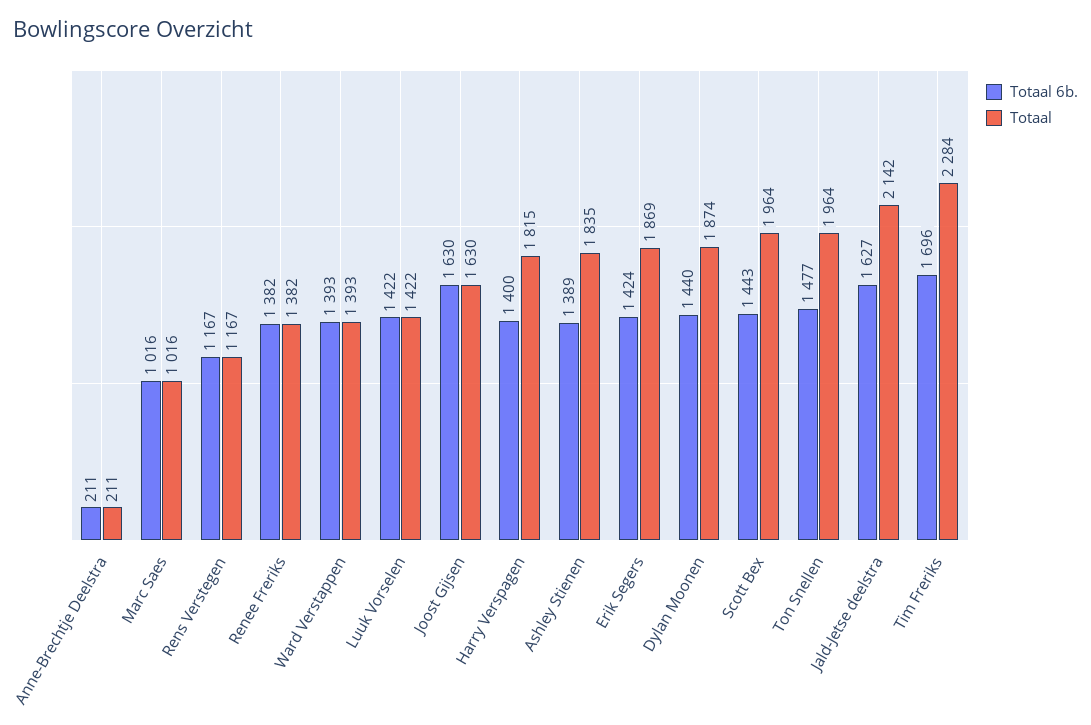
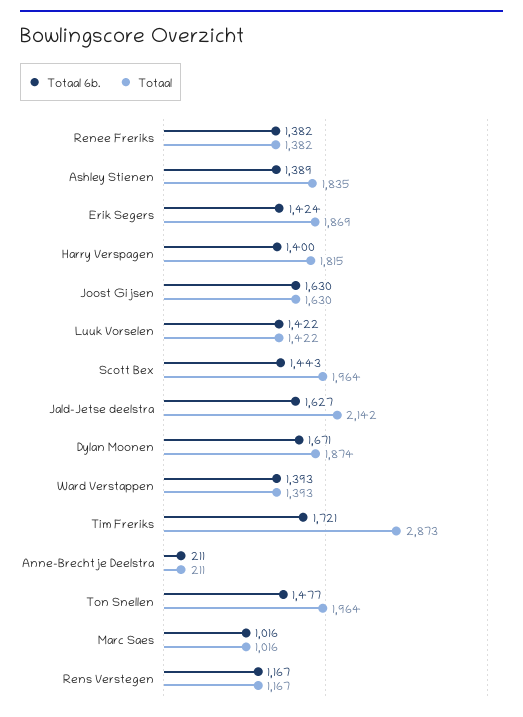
  {
    "Totaal 6b.": {
      "Anne-Brechtje Deelstra": 211,
      "Marc Saes": 1016,
      "Rens Verstegen": 1167,
      "Renee Freriks": 1382,
      "Ward Verstappen": 1393,
      "Luuk Vorselen": 1422,
      "Joost Gijsen": 1630,
      "Harry Verspagen": 1400,
      "Ashley Stienen": 1389,
      "Erik Segers": 1424,
-     "Dylan Moonen": 1440,
+     "Dylan Moonen": 1671,
      "Scott Bex": 1443,
      "Ton Snellen": 1477,
      "Jald-Jetse deelstra": 1627,
-     "Tim Freriks": 1696
+     "Tim Freriks": 1721
    },
    "Totaal": {
      "Anne-Brechtje Deelstra": 211,
      "Marc Saes": 1016,
      "Rens Verstegen": 1167,
      "Renee Freriks": 1382,
      "Ward Verstappen": 1393,
      "Luuk Vorselen": 1422,
      "Joost Gijsen": 1630,
      "Harry Verspagen": 1815,
      "Ashley Stienen": 1835,
      "Erik Segers": 1869,
      "Dylan Moonen": 1874,
      "Scott Bex": 1964,
      "Ton Snellen": 1964,
      "Jald-Jetse deelstra": 2142,
-     "Tim Freriks": 2284
+     "Tim Freriks": 2873
    }
  }

